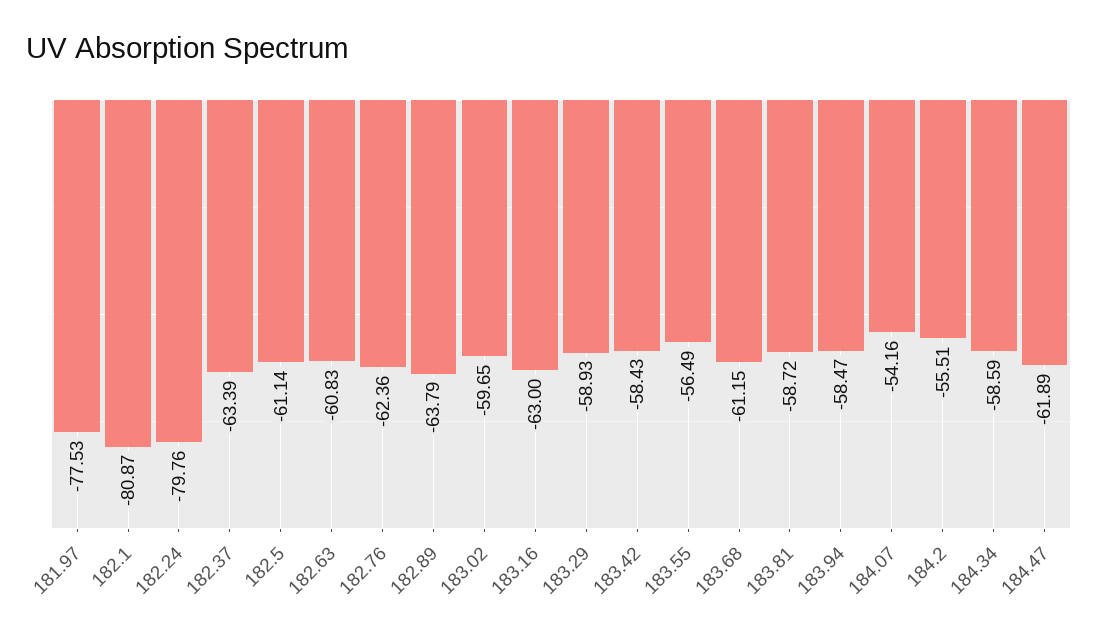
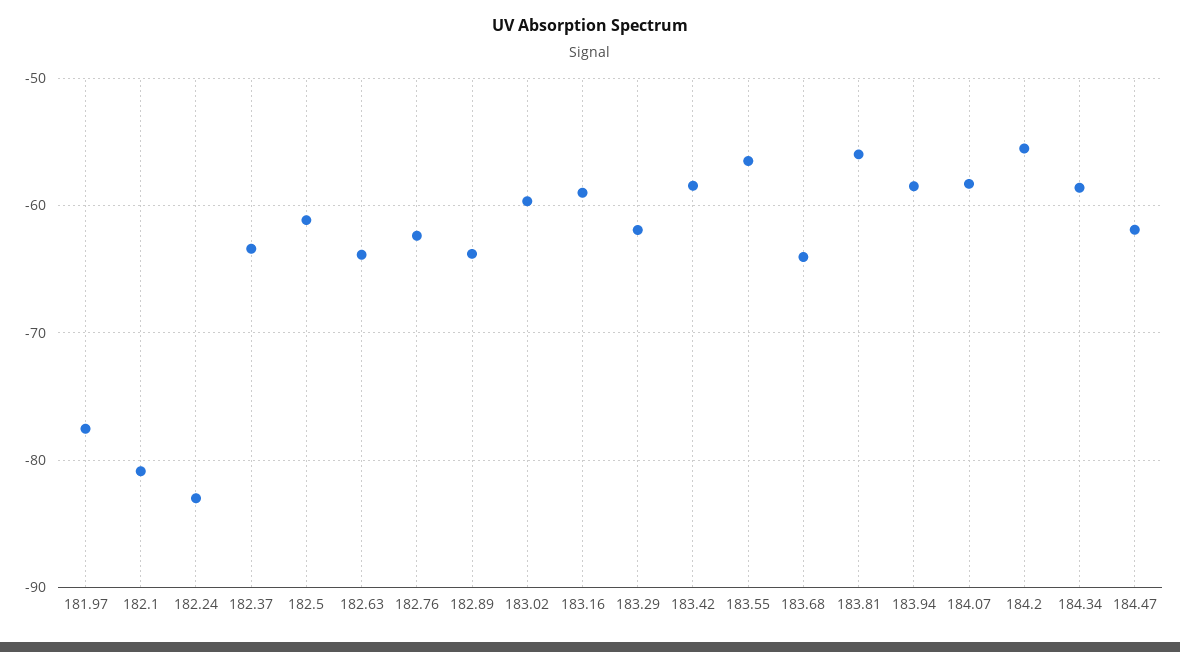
  {
    "181.97": -77.53,
    "182.1": -80.87,
-   "182.24": -79.76,
+   "182.24": -83,
    "182.37": -63.39,
    "182.5": -61.14,
-   "182.63": -60.83,
+   "182.63": -64,
    "182.76": -62.36,
    "182.89": -63.79,
    "183.02": -59.65,
-   "183.16": -63,
+   "183.16": -59,
-   "183.29": -58.93,
+   "183.29": -62,
    "183.42": -58.43,
    "183.55": -56.49,
-   "183.68": -61.15,
+   "183.68": -64,
-   "183.81": -58.72,
+   "183.81": -56,
    "183.94": -58.47,
-   "184.07": -54.16,
+   "184.07": -58,
    "184.2": -55.51,
    "184.34": -58.59,
    "184.47": -61.89
  }

